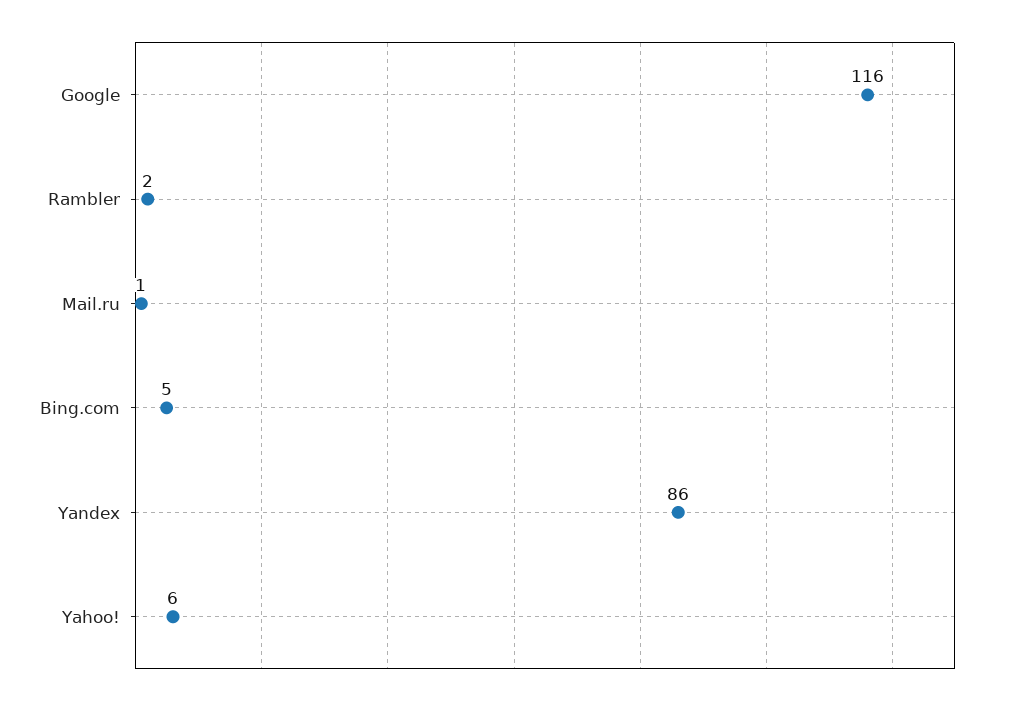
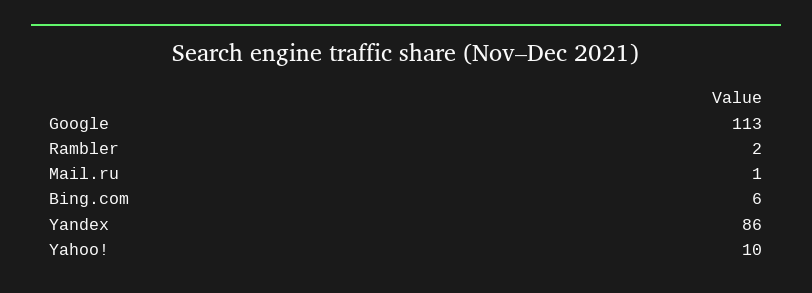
  {
-   "Google": 116,
+   "Google": 113,
    "Rambler": 2,
    "Mail.ru": 1,
-   "Bing.com": 5,
+   "Bing.com": 6,
    "Yandex": 86,
-   "Yahoo!": 6
+   "Yahoo!": 10
  }

